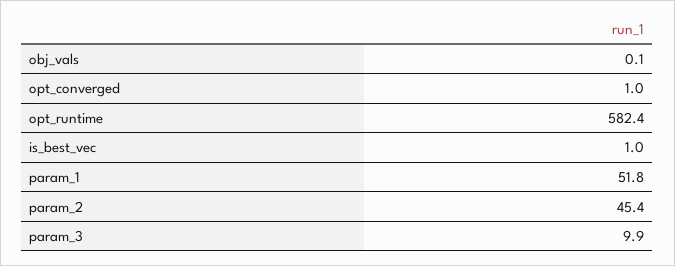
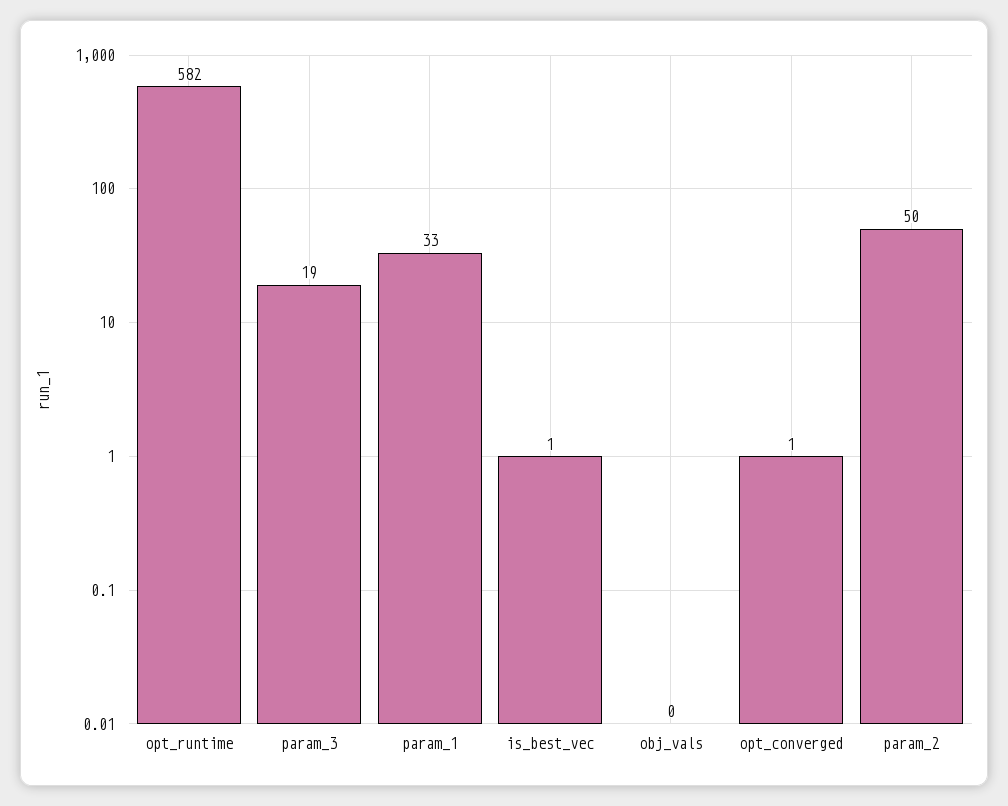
  {
    "obj_vals": 0.1,
    "opt_converged": 1,
    "opt_runtime": 582.4,
    "is_best_vec": 1,
-   "param_1": 51.8,
+   "param_1": 33,
-   "param_2": 45.4,
+   "param_2": 50,
-   "param_3": 9.9
+   "param_3": 19
  }

